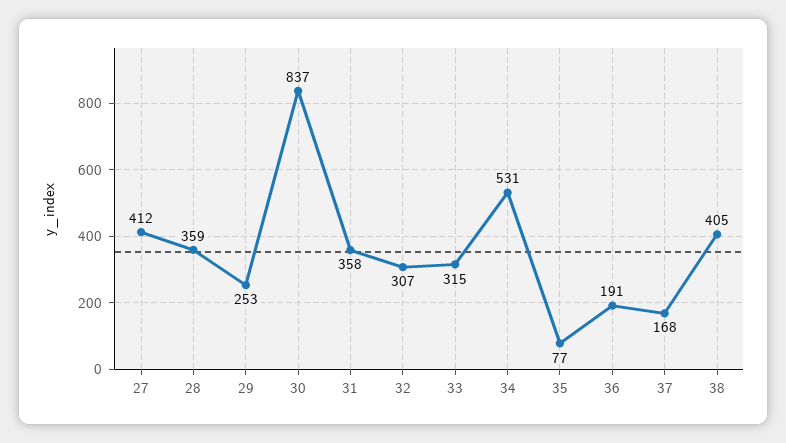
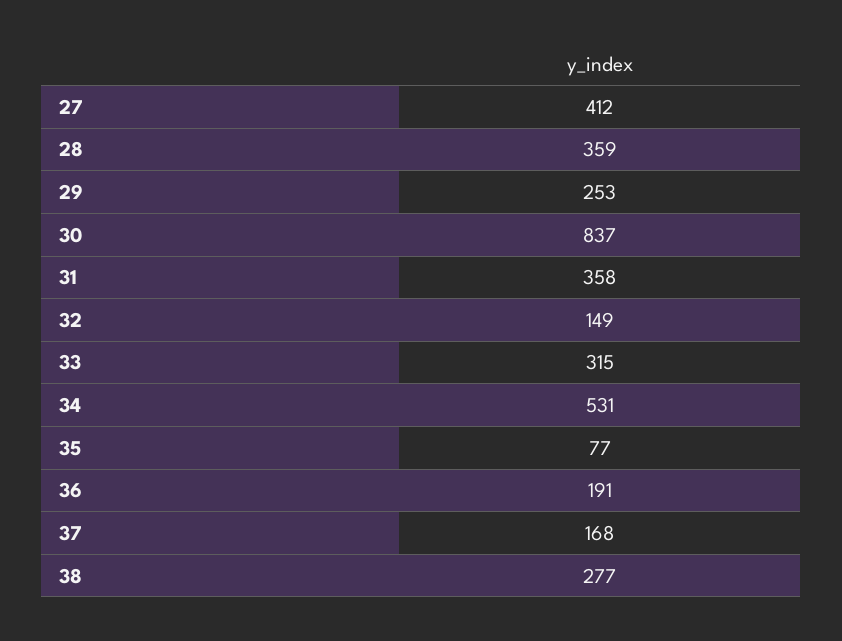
  {
    "27": 412,
    "28": 359,
    "29": 253,
    "30": 837,
    "31": 358,
-   "32": 307,
+   "32": 149,
    "33": 315,
    "34": 531,
    "35": 77,
    "36": 191,
    "37": 168,
-   "38": 405
+   "38": 277
  }

